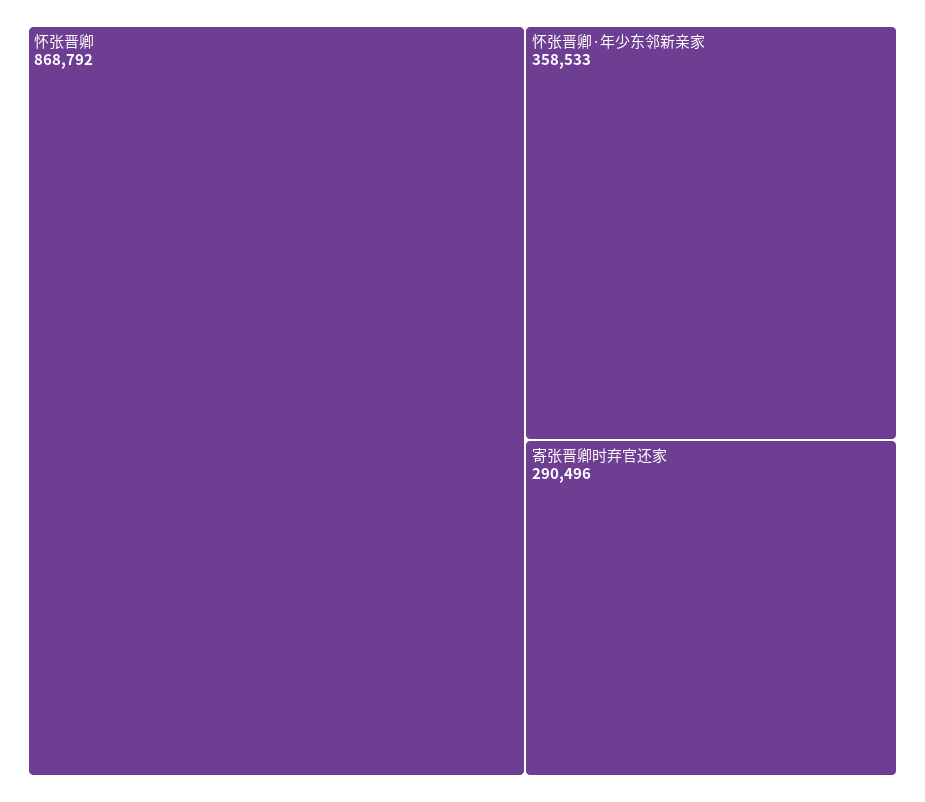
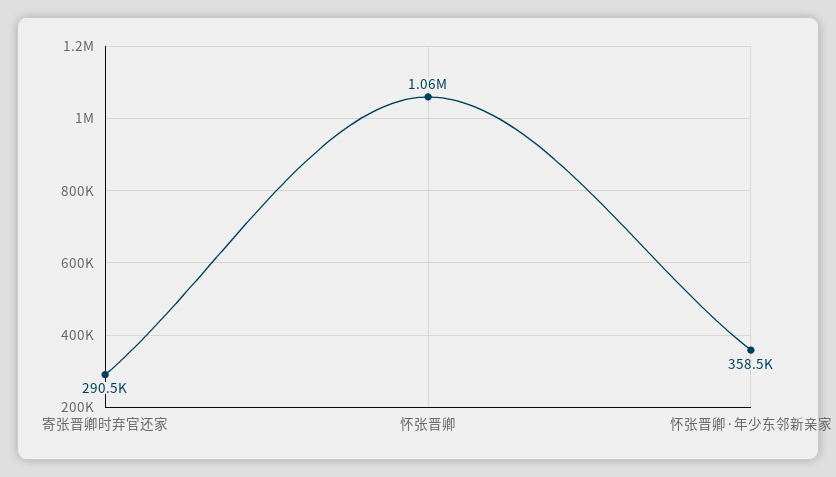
  {
-   "怀张晋卿": 868792,
+   "怀张晋卿": 1060000,
    "怀张晋卿·年少东邻新亲家": 358533,
    "寄张晋卿时弃官还家": 290496
  }

